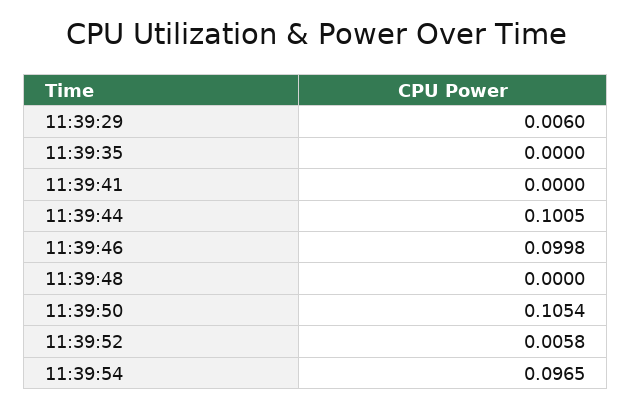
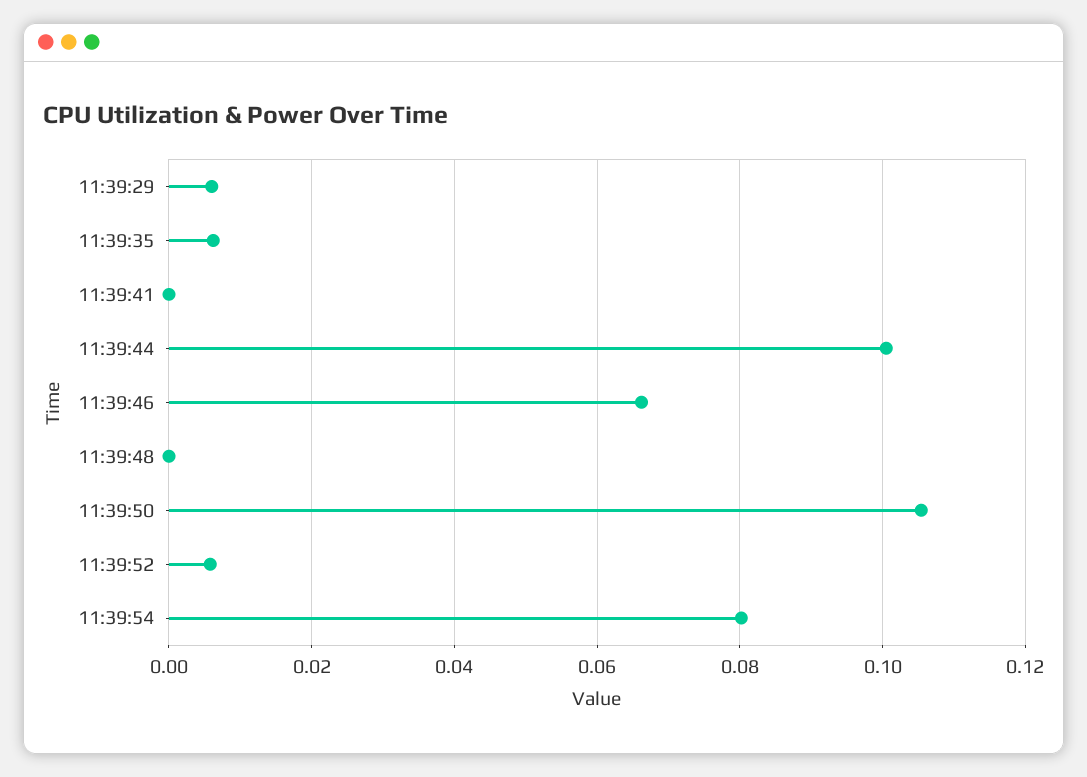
  {
    "11:39:29": 0.006,
-   "11:39:35": 0,
+   "11:39:35": 0.006,
    "11:39:41": 0,
    "11:39:44": 0.1005,
-   "11:39:46": 0.0998,
+   "11:39:46": 0.066,
    "11:39:48": 0,
    "11:39:50": 0.1054,
    "11:39:52": 0.0058,
-   "11:39:54": 0.0965
+   "11:39:54": 0.08
  }

